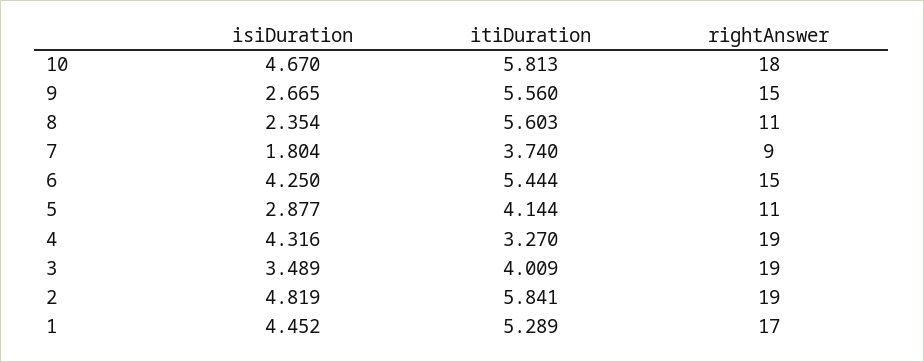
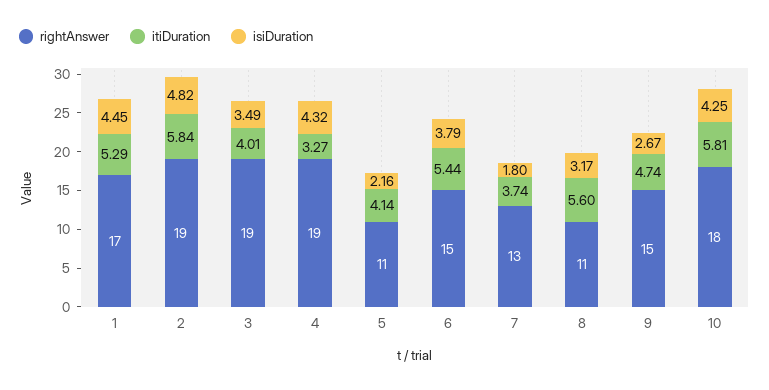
  {
    "isiDuration": {
-     "10": 4.67,
+     "10": 4.25,
      "9": 2.665,
-     "8": 2.354,
+     "8": 3.17,
      "7": 1.804,
-     "6": 4.25,
+     "6": 3.79,
-     "5": 2.877,
+     "5": 2.16,
      "4": 4.316,
      "3": 3.489,
      "2": 4.819,
      "1": 4.452
    },
    "itiDuration": {
      "10": 5.813,
-     "9": 5.56,
+     "9": 4.74,
      "8": 5.603,
      "7": 3.74,
      "6": 5.444,
      "5": 4.144,
      "4": 3.27,
      "3": 4.009,
      "2": 5.841,
      "1": 5.289
    },
    "rightAnswer": {
      "10": 18,
      "9": 15,
      "8": 11,
-     "7": 9,
+     "7": 13,
      "6": 15,
      "5": 11,
      "4": 19,
      "3": 19,
      "2": 19,
      "1": 17
    }
  }

